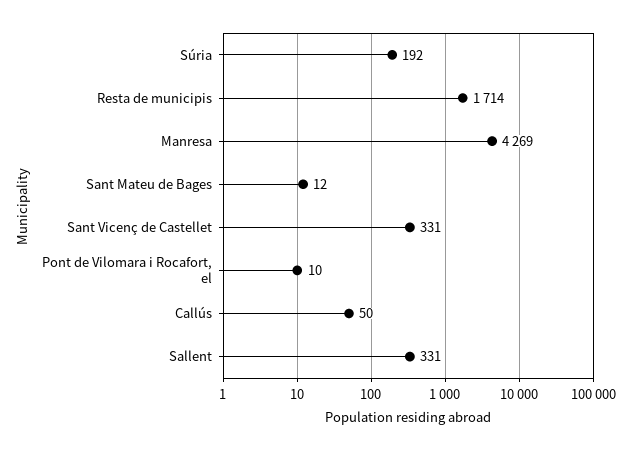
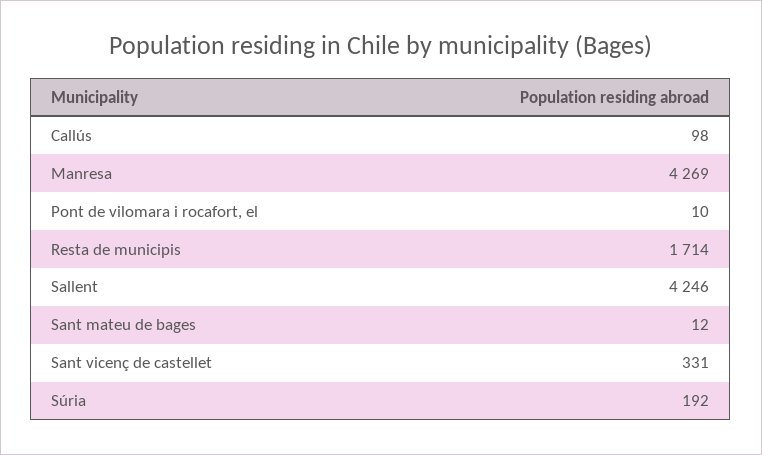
  {
    "Súria": 192,
    "Resta de municipis": 1714,
    "Manresa": 4269,
    "Sant Mateu de Bages": 12,
    "Sant Vicenç de Castellet": 331,
    "Pont de Vilomara i Rocafort, el": 10,
-   "Callús": 50,
+   "Callús": 98,
-   "Sallent": 331
+   "Sallent": 4246
  }

